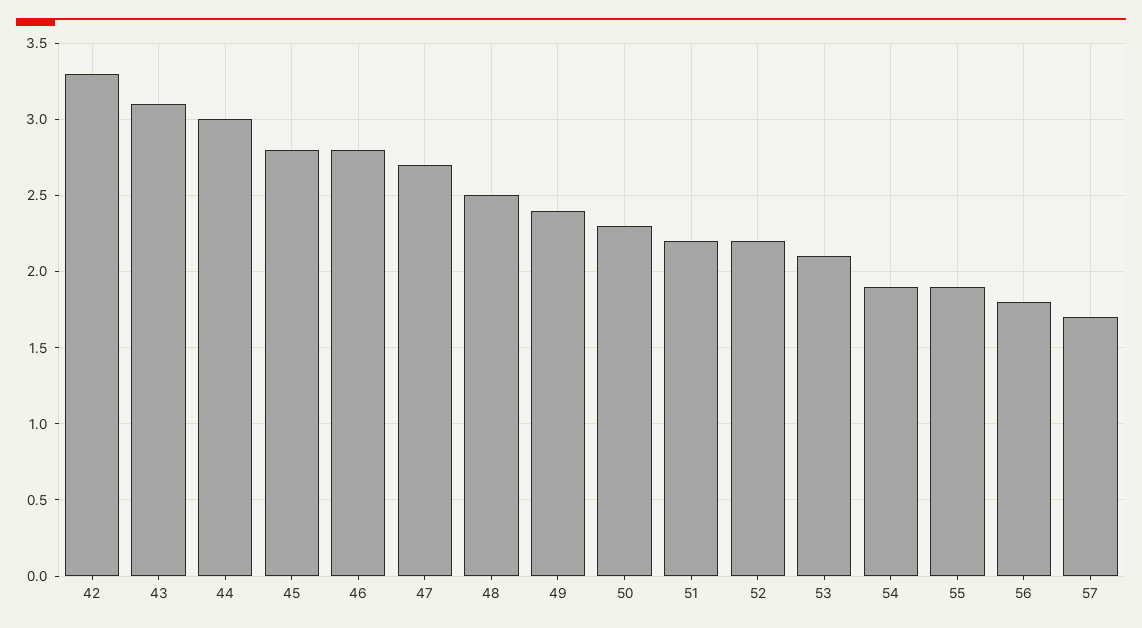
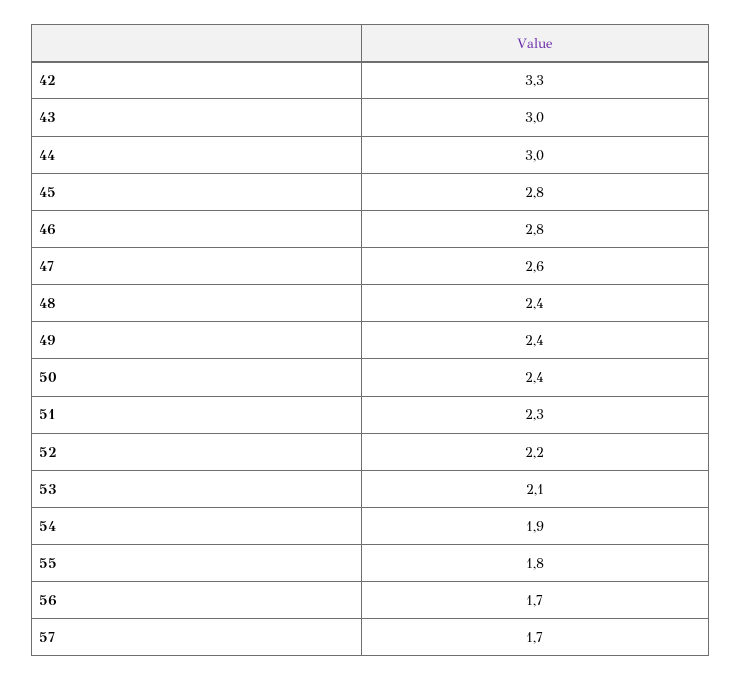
  {
    "42": 3.3,
-   "43": 3.1,
+   "43": 3,
    "44": 3,
    "45": 2.8,
    "46": 2.8,
-   "47": 2.7,
+   "47": 2.6,
-   "48": 2.5,
+   "48": 2.4,
    "49": 2.4,
-   "50": 2.3,
+   "50": 2.4,
-   "51": 2.2,
+   "51": 2.3,
    "52": 2.2,
    "53": 2.1,
    "54": 1.9,
-   "55": 1.9,
+   "55": 1.8,
-   "56": 1.8,
+   "56": 1.7,
    "57": 1.7
  }

